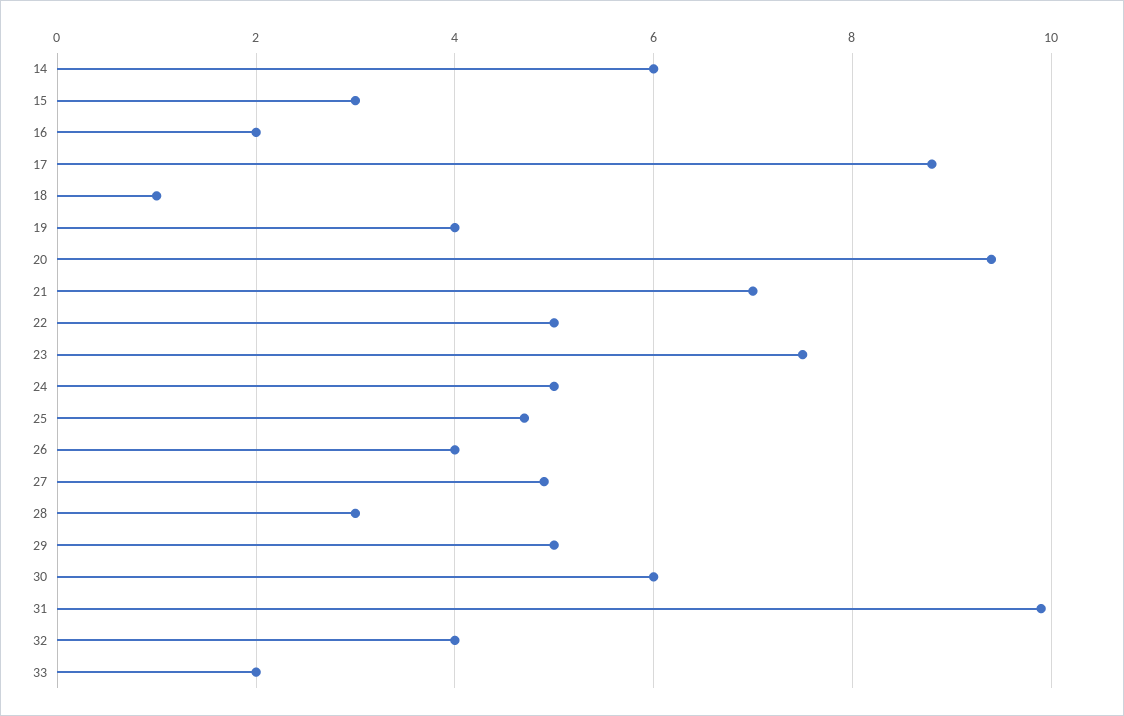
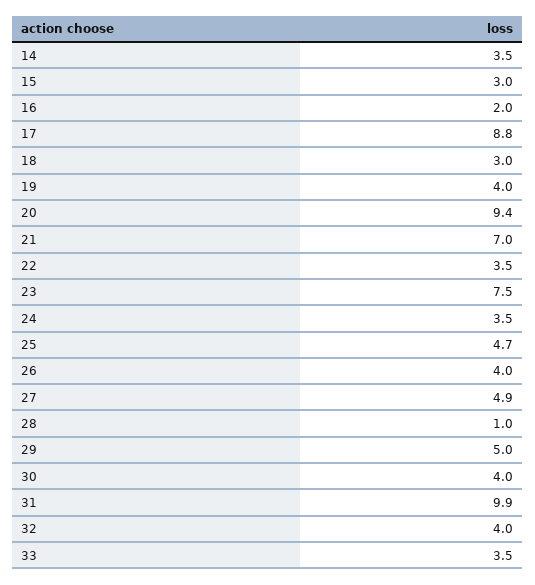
  {
-   "14": 6,
+   "14": 3.5,
    "15": 3,
    "16": 2,
    "17": 8.8,
-   "18": 1,
+   "18": 3,
    "19": 4,
    "20": 9.4,
    "21": 7,
-   "22": 5,
+   "22": 3.5,
    "23": 7.5,
-   "24": 5,
+   "24": 3.5,
    "25": 4.7,
    "26": 4,
    "27": 4.9,
-   "28": 3,
+   "28": 1,
    "29": 5,
-   "30": 6,
+   "30": 4,
    "31": 9.9,
    "32": 4,
-   "33": 2
+   "33": 3.5
  }

